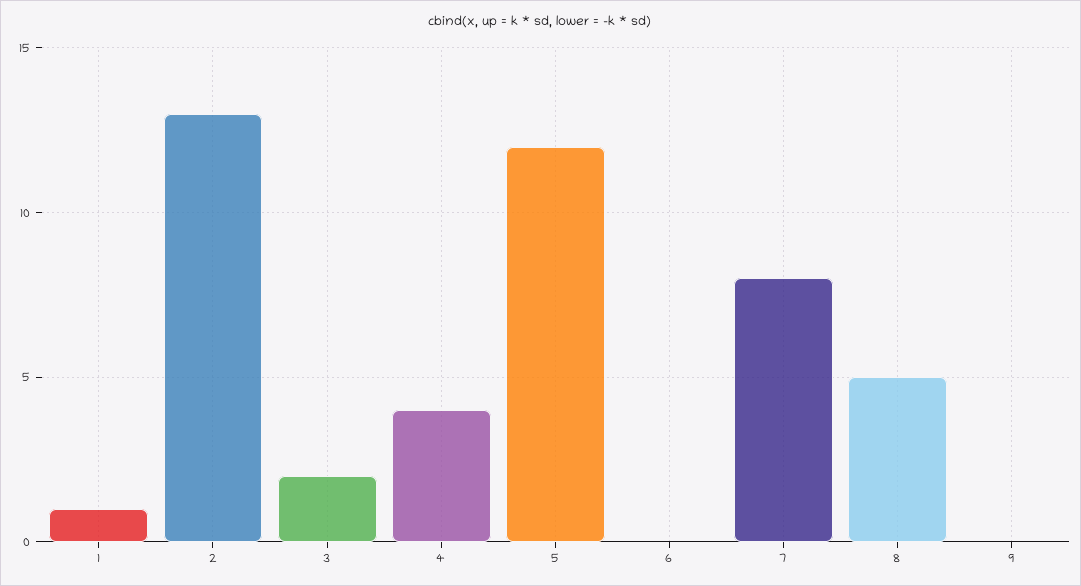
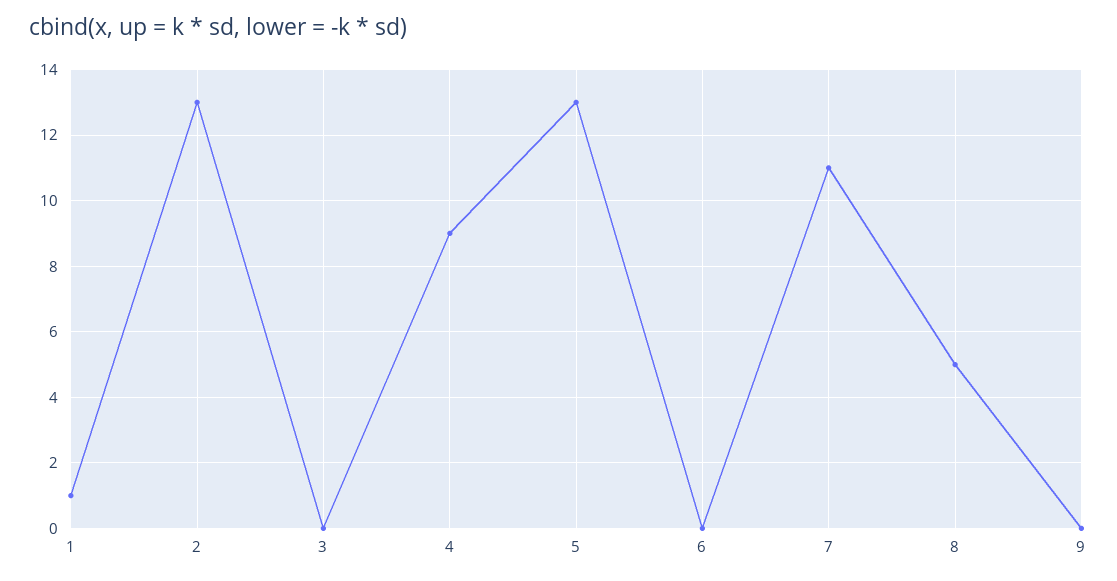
  {
    "1": 1,
    "2": 13,
-   "3": 2,
+   "3": 0,
-   "4": 4,
+   "4": 9,
-   "5": 12,
+   "5": 13,
    "6": 0,
-   "7": 8,
+   "7": 11,
    "8": 5,
    "9": 0
  }

